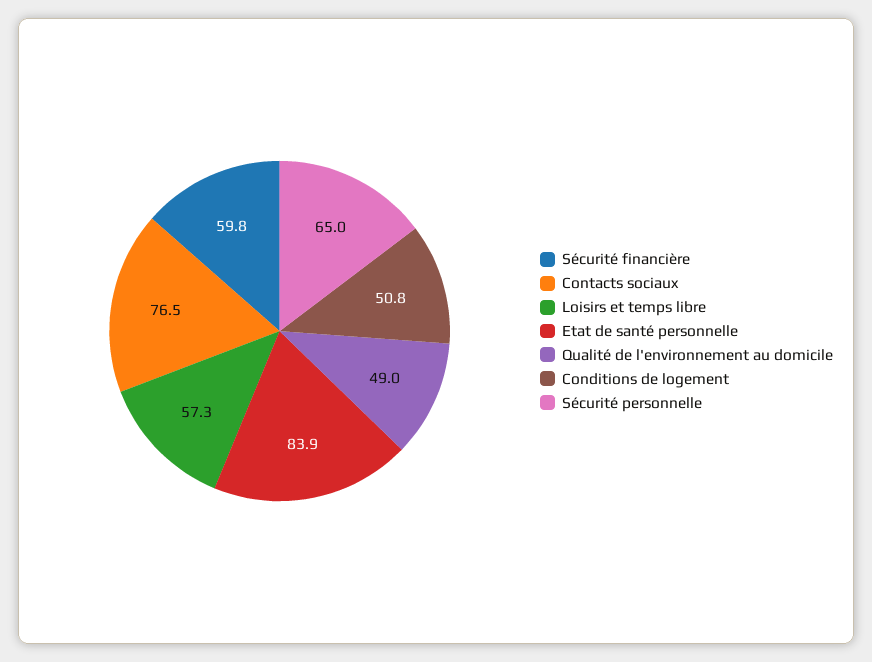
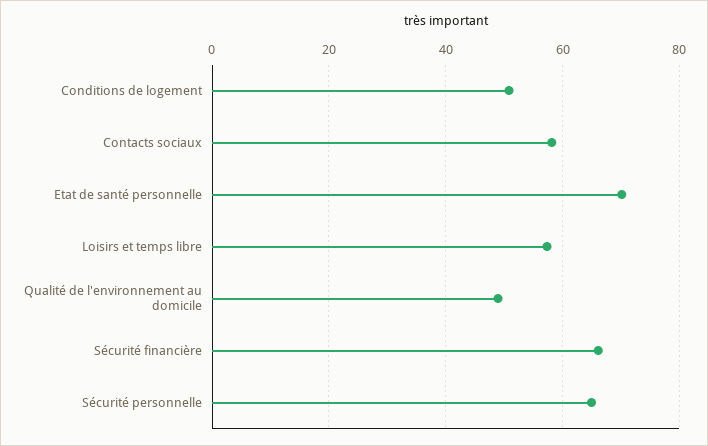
  {
-   "Sécurité financière": 59.8,
+   "Sécurité financière": 66,
-   "Contacts sociaux": 76.5,
+   "Contacts sociaux": 58,
    "Loisirs et temps libre": 57.3,
-   "Etat de santé personnelle": 83.9,
+   "Etat de santé personnelle": 70,
    "Qualité de l'environnement au domicile": 49,
    "Conditions de logement": 50.8,
    "Sécurité personnelle": 65
  }

